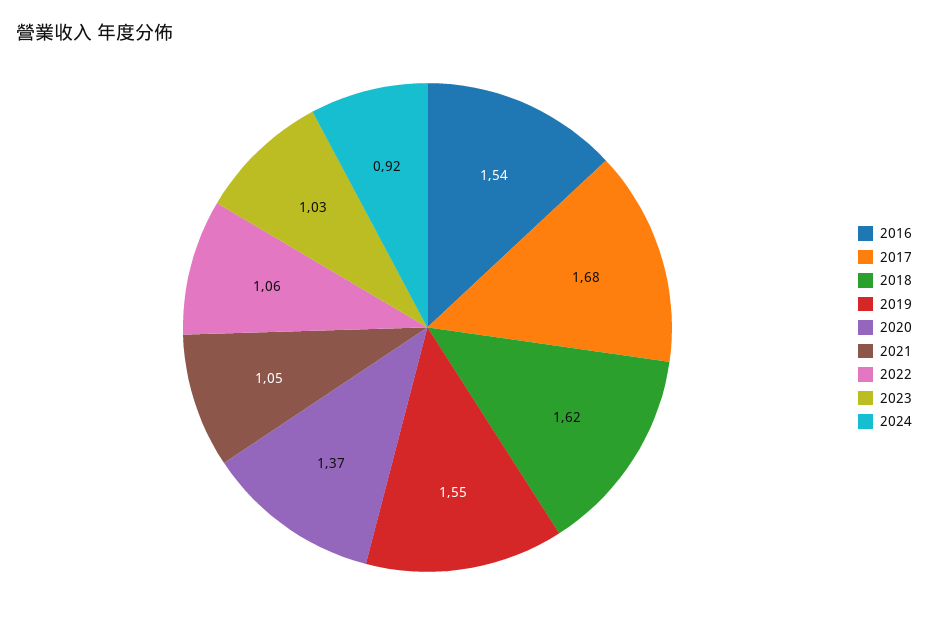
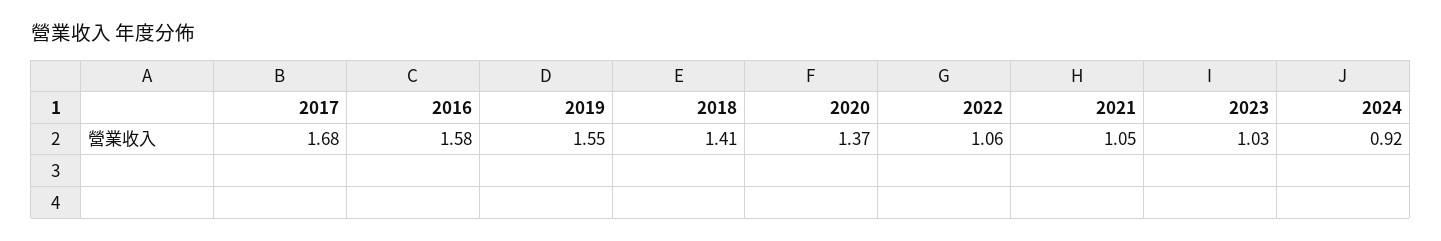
  {
-   "2016": 1.54,
+   "2016": 1.58,
    "2017": 1.68,
-   "2018": 1.62,
+   "2018": 1.41,
    "2019": 1.55,
    "2020": 1.37,
    "2021": 1.05,
    "2022": 1.06,
    "2023": 1.03,
    "2024": 0.92
  }

